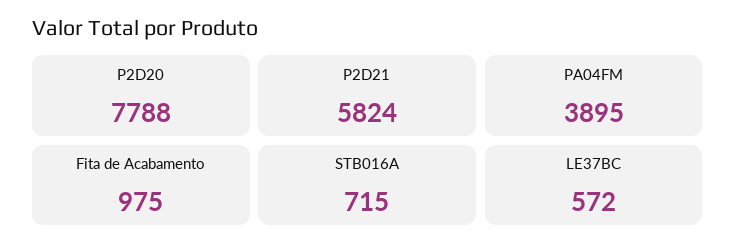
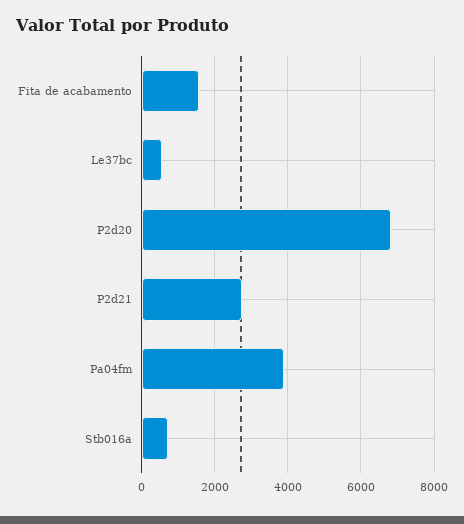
  {
-   "P2D20": 7788,
+   "P2D20": 6800,
-   "P2D21": 5824,
+   "P2D21": 2800,
    "PA04FM": 3895,
-   "Fita de Acabamento": 975,
+   "Fita de Acabamento": 1600,
    "STB016A": 715,
    "LE37BC": 572
  }

